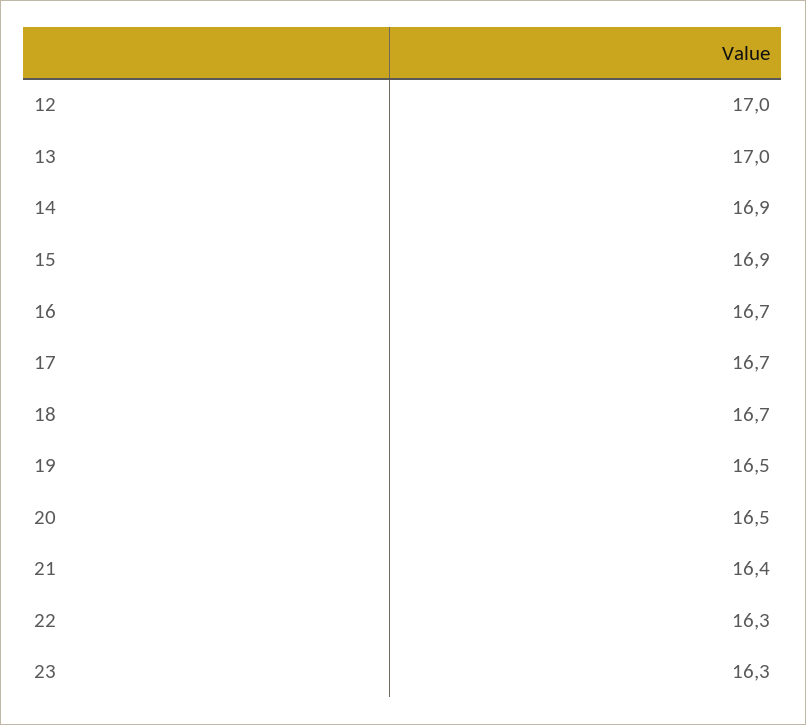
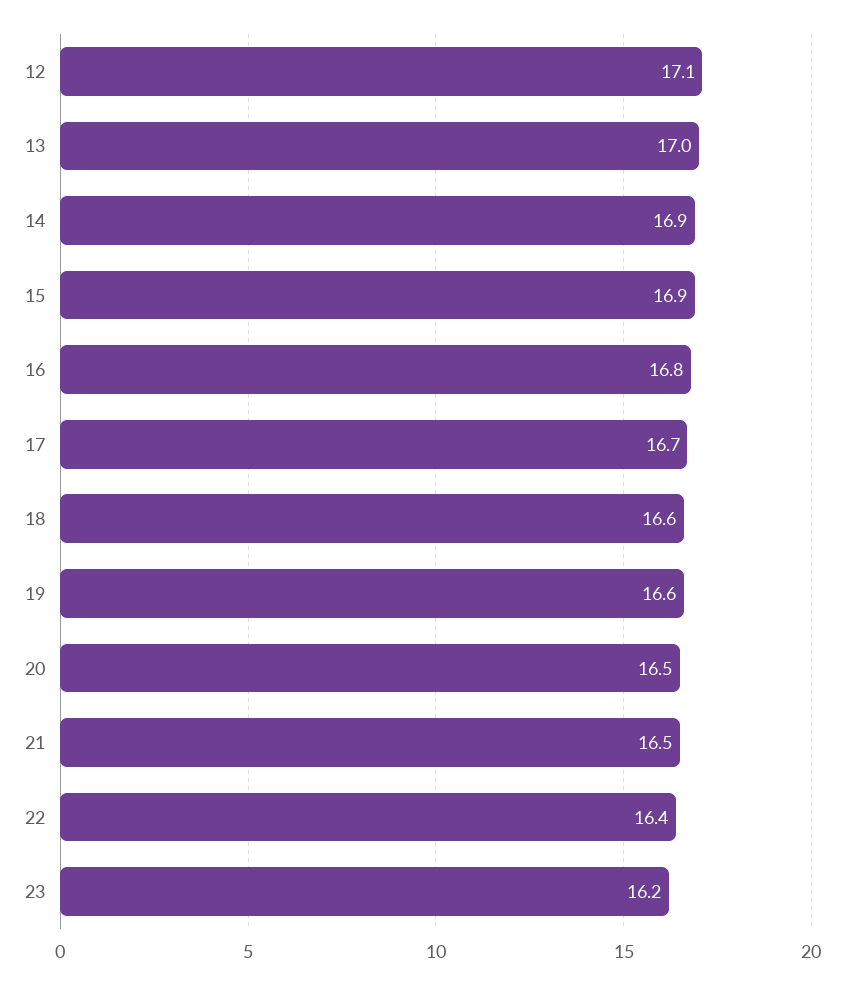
  {
-   "12": 17,
+   "12": 17.1,
    "13": 17,
    "14": 16.9,
    "15": 16.9,
-   "16": 16.7,
+   "16": 16.8,
    "17": 16.7,
-   "18": 16.7,
+   "18": 16.6,
-   "19": 16.5,
+   "19": 16.6,
    "20": 16.5,
-   "21": 16.4,
+   "21": 16.5,
-   "22": 16.3,
+   "22": 16.4,
-   "23": 16.3
+   "23": 16.2
  }

